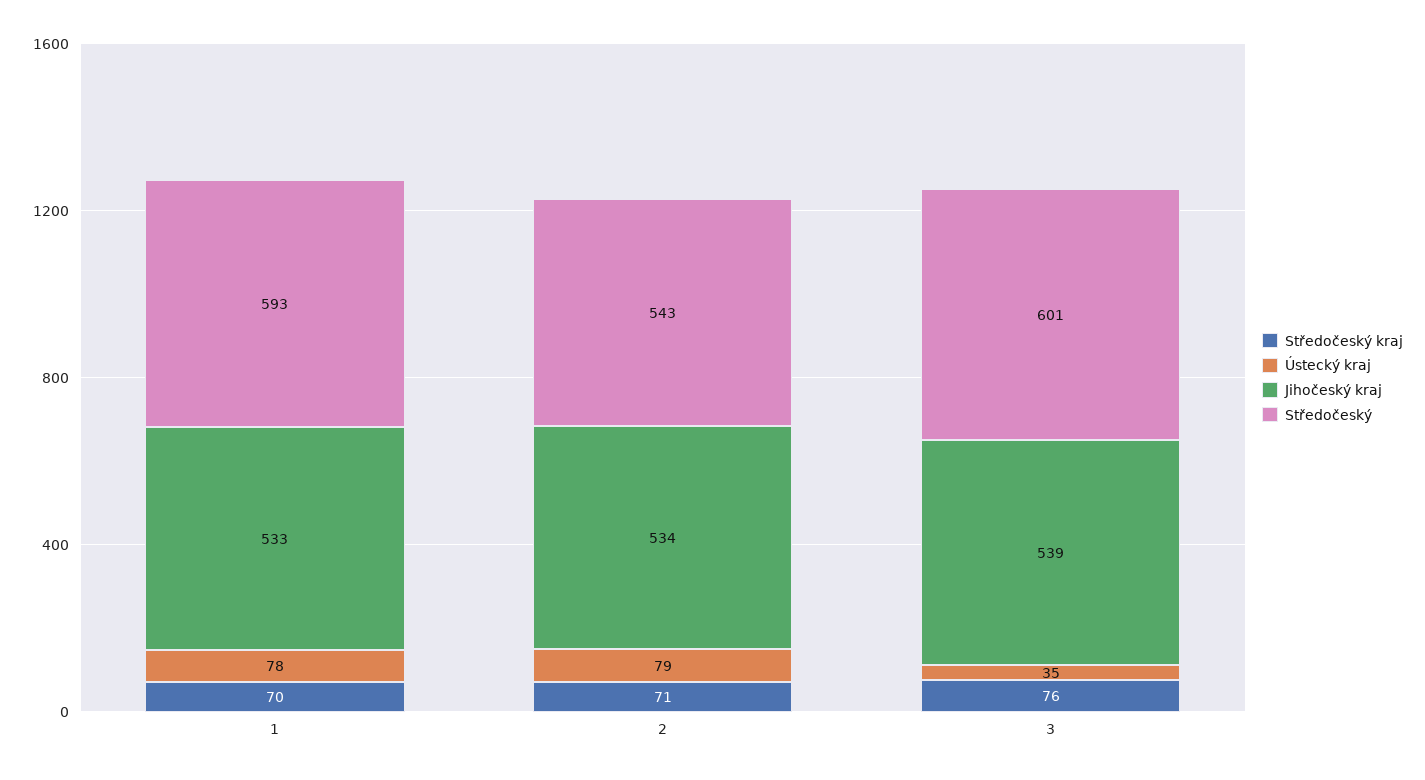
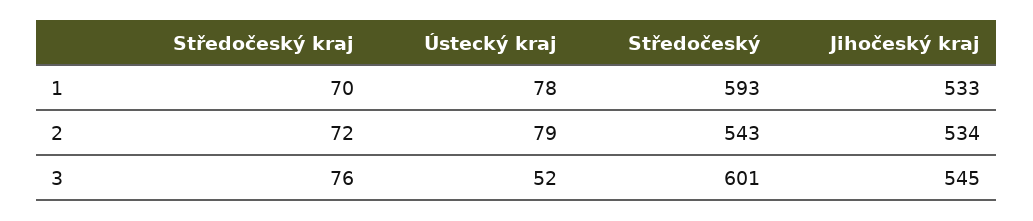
  {
    "Středočeský kraj": {
      "1": 70,
-     "2": 71,
+     "2": 72,
      "3": 76
    },
    "Ústecký kraj": {
      "1": 78,
      "2": 79,
-     "3": 35
+     "3": 52
    },
    "Jihočeský kraj": {
      "1": 533,
      "2": 534,
-     "3": 539
+     "3": 545
    },
    "Středočeský": {
      "1": 593,
      "2": 543,
      "3": 601
    }
  }

